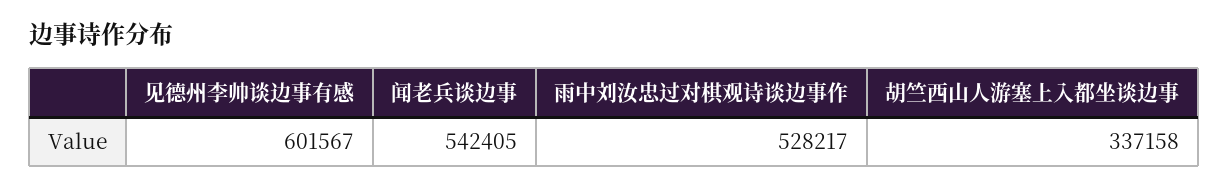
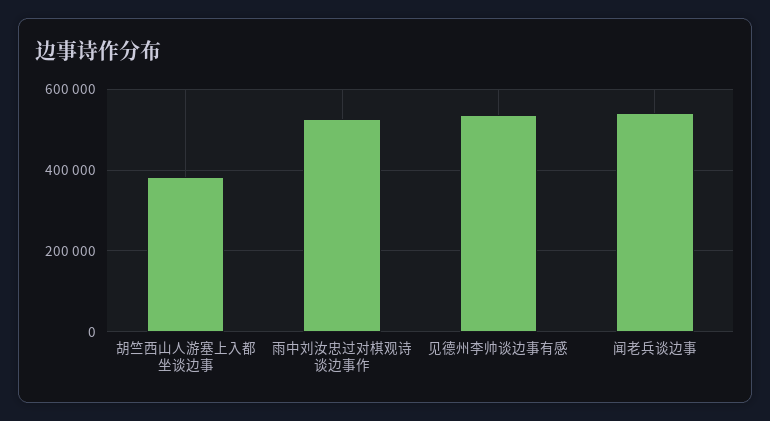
  {
-   "见德州李帅谈边事有感": 601567,
+   "见德州李帅谈边事有感": 540000,
    "闻老兵谈边事": 542405,
    "雨中刘汝忠过对棋观诗谈边事作": 528217,
-   "胡竺西山人游塞上入都坐谈边事": 337158
+   "胡竺西山人游塞上入都坐谈边事": 380000
  }

